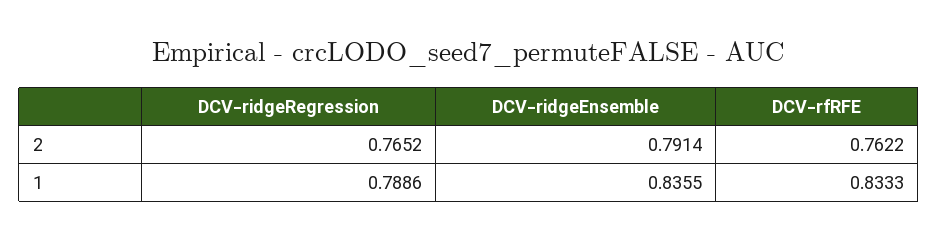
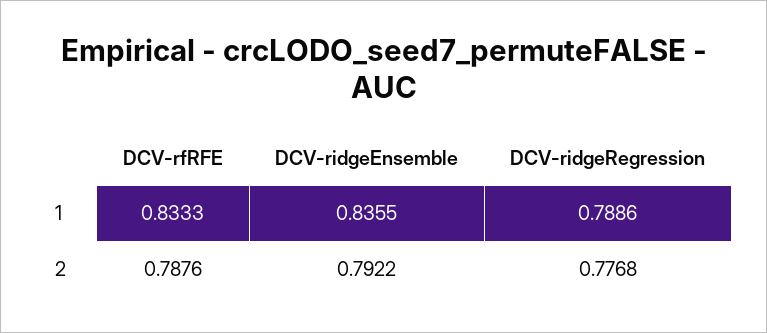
  {
    "DCV-ridgeRegression": {
-     "2": 0.7652,
+     "2": 0.7768,
      "1": 0.7886
    },
    "DCV-ridgeEnsemble": {
-     "2": 0.7914,
+     "2": 0.7922,
      "1": 0.8355
    },
    "DCV-rfRFE": {
-     "2": 0.7622,
+     "2": 0.7876,
      "1": 0.8333
    }
  }

